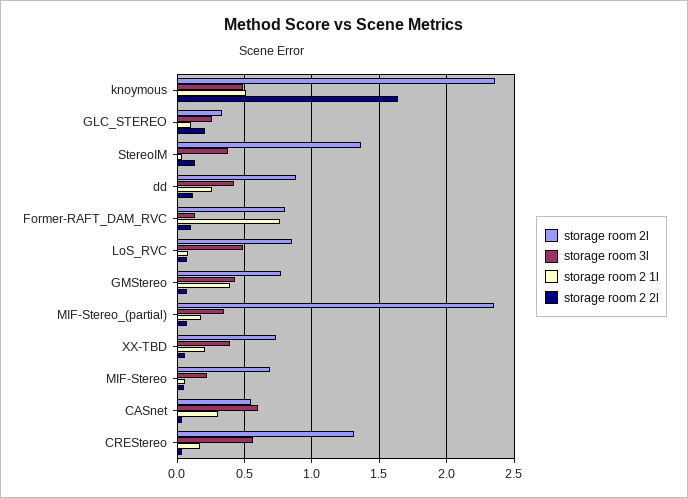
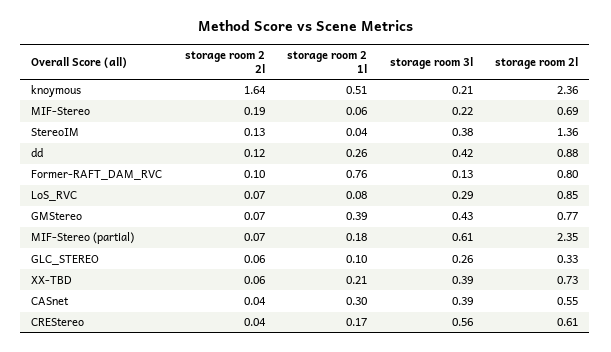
  {
    "storage room 2l": {
      "knoymous": 2.36,
      "GLC_STEREO": 0.33,
      "StereoIM": 1.36,
      "dd": 0.88,
      "Former-RAFT_DAM_RVC": 0.8,
      "LoS_RVC": 0.85,
      "GMStereo": 0.77,
      "MIF-Stereo_(partial)": 2.35,
      "XX-TBD": 0.73,
      "MIF-Stereo": 0.69,
      "CASnet": 0.55,
-     "CREStereo": 1.3
+     "CREStereo": 0.61
    },
    "storage room 3l": {
-     "knoymous": 0.5,
+     "knoymous": 0.21,
      "GLC_STEREO": 0.26,
      "StereoIM": 0.38,
      "dd": 0.42,
      "Former-RAFT_DAM_RVC": 0.13,
-     "LoS_RVC": 0.5,
+     "LoS_RVC": 0.29,
      "GMStereo": 0.43,
-     "MIF-Stereo_(partial)": 0.35,
+     "MIF-Stereo_(partial)": 0.61,
      "XX-TBD": 0.39,
      "MIF-Stereo": 0.22,
-     "CASnet": 0.6,
+     "CASnet": 0.39,
      "CREStereo": 0.56
    },
    "storage room 2 1l": {
      "knoymous": 0.51,
      "GLC_STEREO": 0.1,
      "StereoIM": 0.04,
      "dd": 0.26,
      "Former-RAFT_DAM_RVC": 0.76,
      "LoS_RVC": 0.08,
      "GMStereo": 0.39,
      "MIF-Stereo_(partial)": 0.18,
      "XX-TBD": 0.21,
      "MIF-Stereo": 0.06,
      "CASnet": 0.3,
      "CREStereo": 0.17
    },
    "storage room 2 2l": {
      "knoymous": 1.64,
-     "GLC_STEREO": 0.2,
+     "GLC_STEREO": 0.06,
      "StereoIM": 0.13,
      "dd": 0.12,
      "Former-RAFT_DAM_RVC": 0.1,
      "LoS_RVC": 0.07,
      "GMStereo": 0.07,
      "MIF-Stereo_(partial)": 0.07,
      "XX-TBD": 0.06,
-     "MIF-Stereo": 0.05,
+     "MIF-Stereo": 0.19,
      "CASnet": 0.04,
      "CREStereo": 0.04
    }
  }

